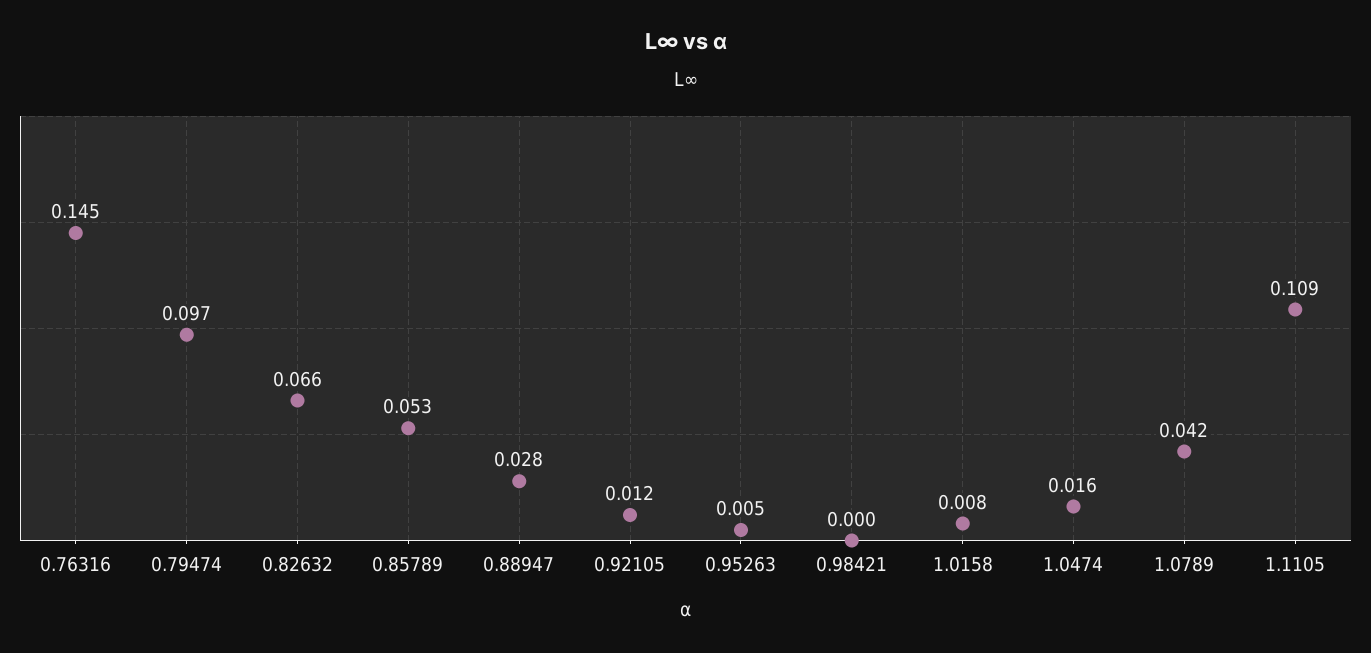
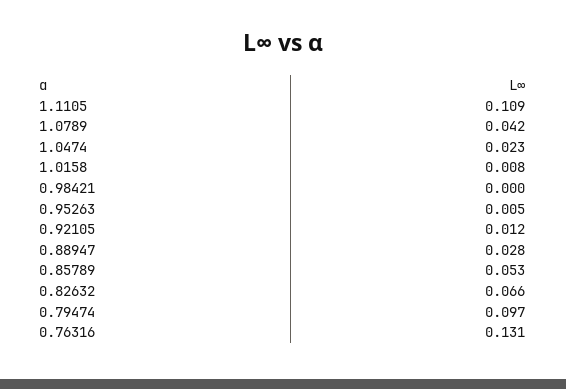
  {
-   "0.76316": 0.145,
+   "0.76316": 0.131,
    "0.79474": 0.097,
    "0.82632": 0.066,
    "0.85789": 0.053,
    "0.88947": 0.028,
    "0.92105": 0.012,
    "0.95263": 0.005,
    "0.98421": 0,
    "1.0158": 0.008,
-   "1.0474": 0.016,
+   "1.0474": 0.023,
    "1.0789": 0.042,
    "1.1105": 0.109
  }

